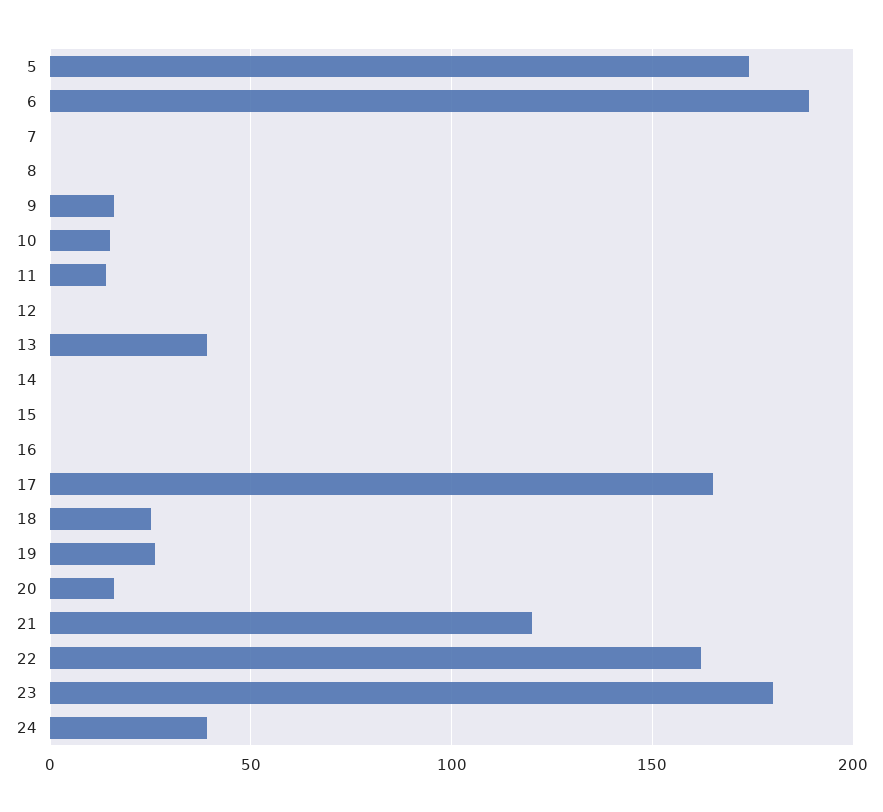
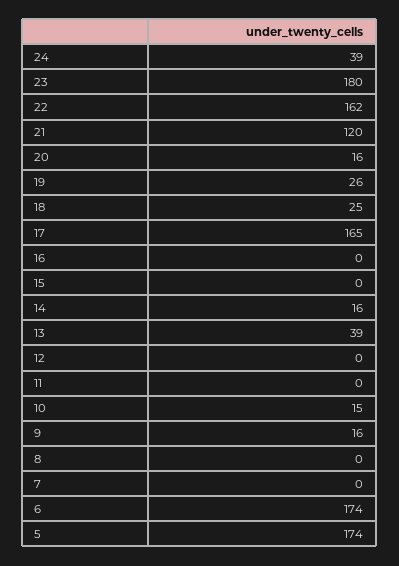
  {
    "5": 174,
-   "6": 190,
+   "6": 174,
    "7": 0,
    "8": 0,
    "9": 16,
    "10": 15,
-   "11": 15,
+   "11": 0,
    "12": 0,
    "13": 39,
-   "14": 0,
+   "14": 16,
    "15": 0,
    "16": 0,
    "17": 165,
    "18": 25,
    "19": 26,
    "20": 16,
    "21": 120,
    "22": 162,
    "23": 180,
    "24": 39
  }

